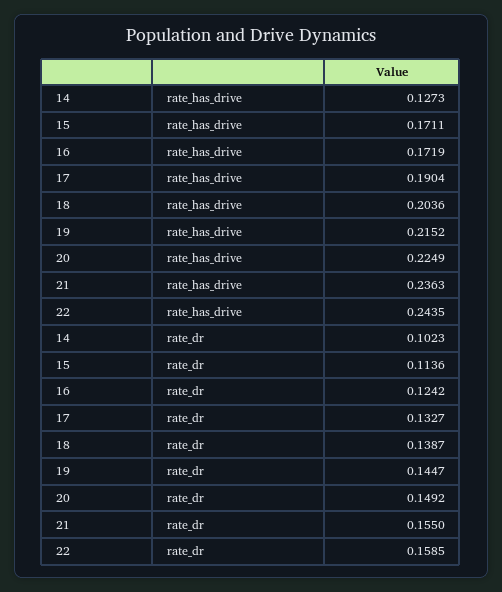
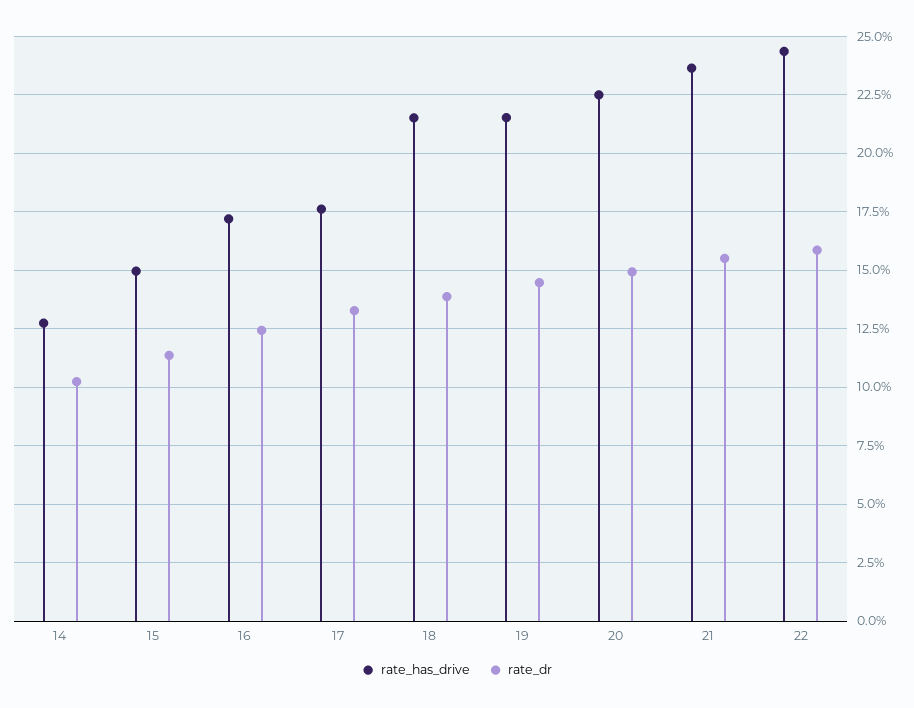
  {
    "rate_has_drive": {
      "14": 0.1273,
-     "15": 0.1711,
+     "15": 0.15,
      "16": 0.1719,
-     "17": 0.1904,
+     "17": 0.175,
-     "18": 0.2036,
+     "18": 0.215,
      "19": 0.2152,
      "20": 0.2249,
      "21": 0.2363,
      "22": 0.2435
    },
    "rate_dr": {
      "14": 0.1023,
      "15": 0.1136,
      "16": 0.1242,
      "17": 0.1327,
      "18": 0.1387,
      "19": 0.1447,
      "20": 0.1492,
      "21": 0.155,
      "22": 0.1585
    }
  }

